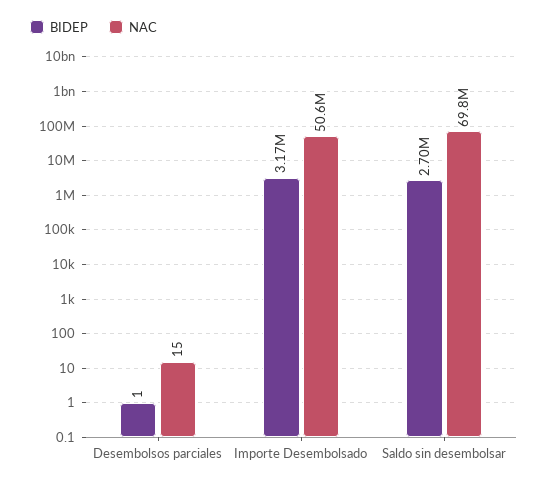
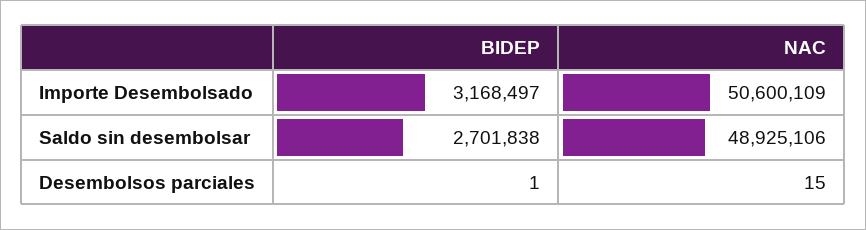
  {
    "BIDEP": {
      "Desembolsos parciales": 1,
      "Importe Desembolsado": 3168497,
      "Saldo sin desembolsar": 2701838
    },
    "NAC": {
      "Desembolsos parciales": 15,
      "Importe Desembolsado": 50600109,
-     "Saldo sin desembolsar": 69800000
+     "Saldo sin desembolsar": 48925106
    }
  }

